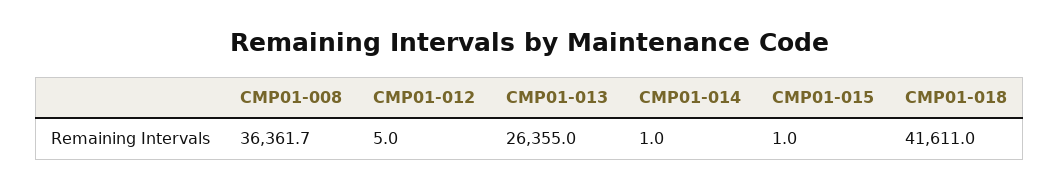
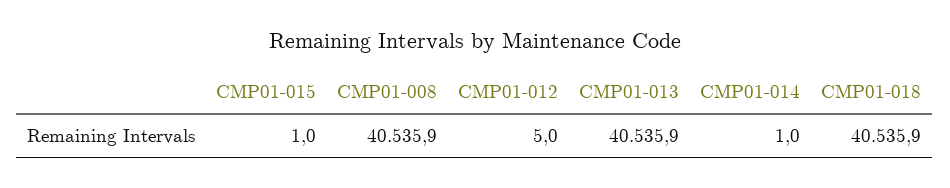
  {
-   "CMP01-008": 36361.7,
+   "CMP01-008": 40535.9,
    "CMP01-012": 5,
-   "CMP01-013": 26355,
+   "CMP01-013": 40535.9,
    "CMP01-014": 1,
    "CMP01-015": 1,
-   "CMP01-018": 41611
+   "CMP01-018": 40535.9
  }

